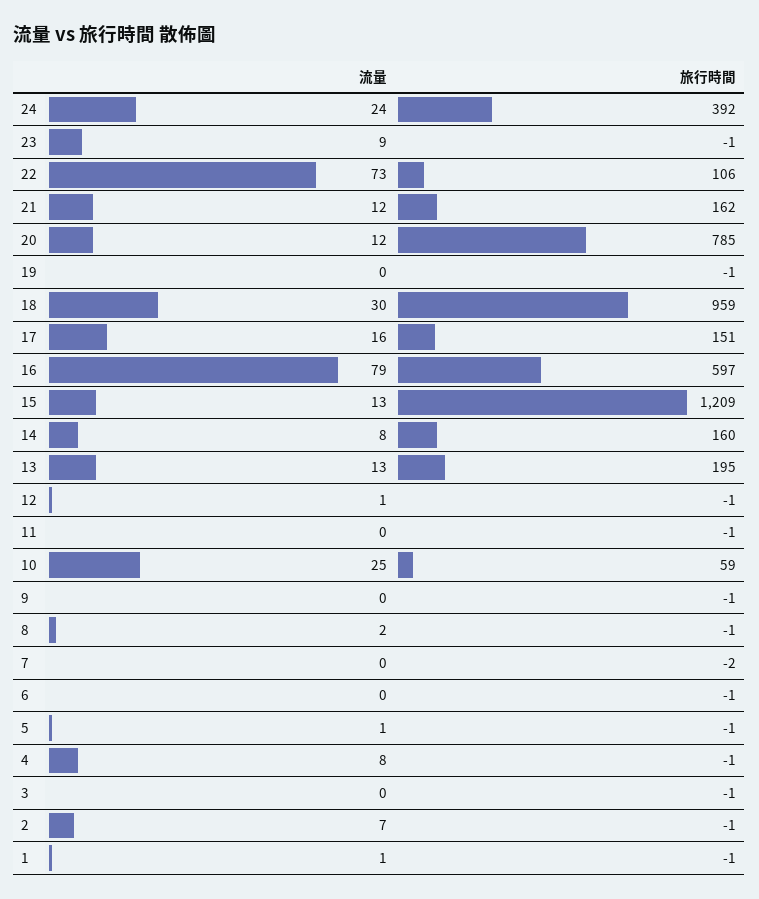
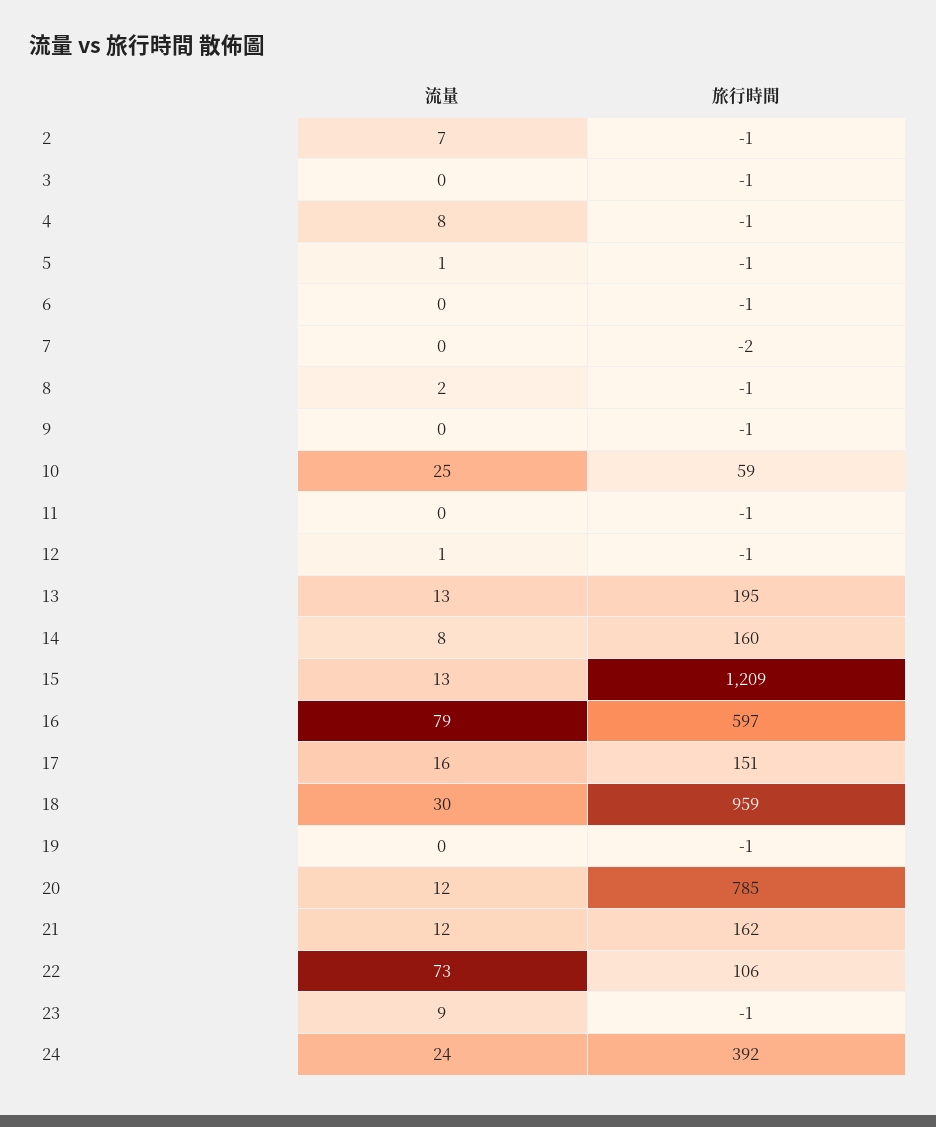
  {
    "流量": {
      "24": 24,
      "23": 9,
      "22": 73,
      "21": 12,
      "20": 12,
      "19": 0,
      "18": 30,
      "17": 16,
      "16": 79,
      "15": 13,
      "14": 8,
      "13": 13,
      "12": 1,
      "11": 0,
      "10": 25,
      "9": 0,
      "8": 2,
      "7": 0,
      "6": 0,
      "5": 1,
      "4": 8,
      "3": 0,
-     "2": 7,
+     "2": 7
-     "1": 1
    },
    "旅行時間": {
      "24": 392,
      "23": -1,
      "22": 106,
      "21": 162,
      "20": 785,
      "19": -1,
      "18": 959,
      "17": 151,
      "16": 597,
      "15": 1209,
      "14": 160,
      "13": 195,
      "12": -1,
      "11": -1,
      "10": 59,
      "9": -1,
      "8": -1,
      "7": -2,
      "6": -1,
      "5": -1,
      "4": -1,
      "3": -1,
-     "2": -1,
+     "2": -1
-     "1": -1
    }
  }

